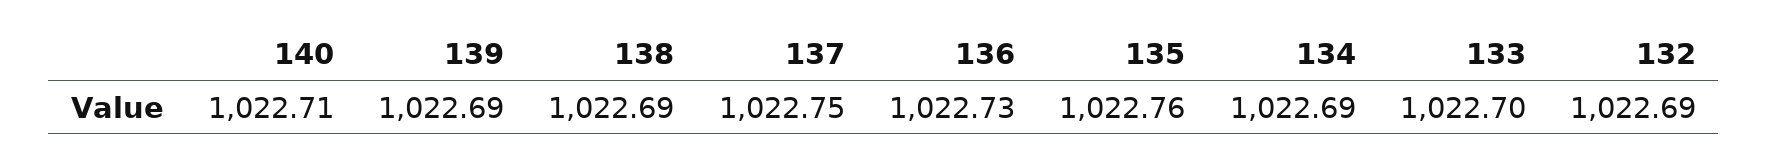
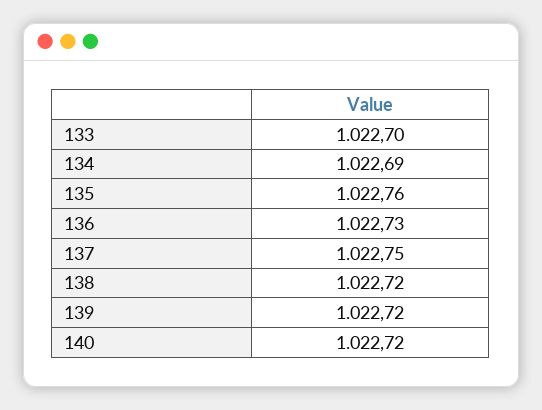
  {
-   "140": 1022.71,
+   "140": 1022.72,
-   "139": 1022.69,
+   "139": 1022.72,
-   "138": 1022.69,
+   "138": 1022.72,
    "137": 1022.75,
    "136": 1022.73,
    "135": 1022.76,
    "134": 1022.69,
-   "133": 1022.7,
+   "133": 1022.7
-   "132": 1022.69
  }

